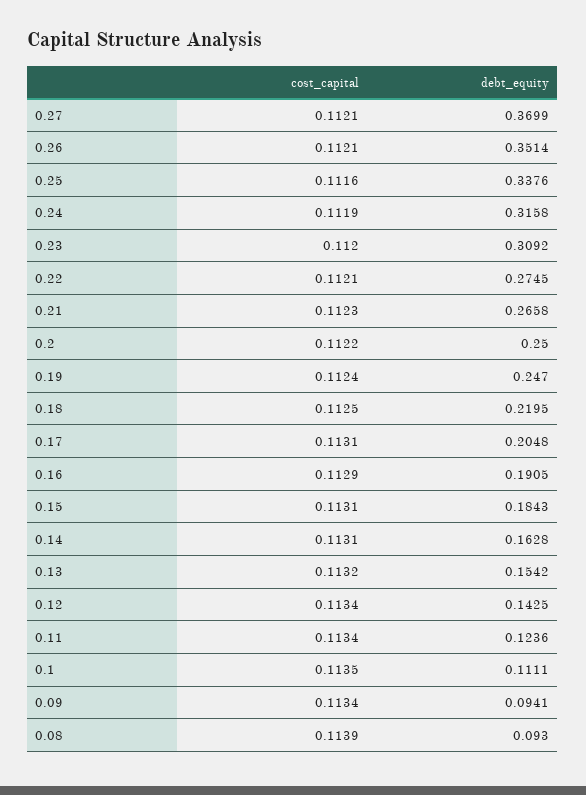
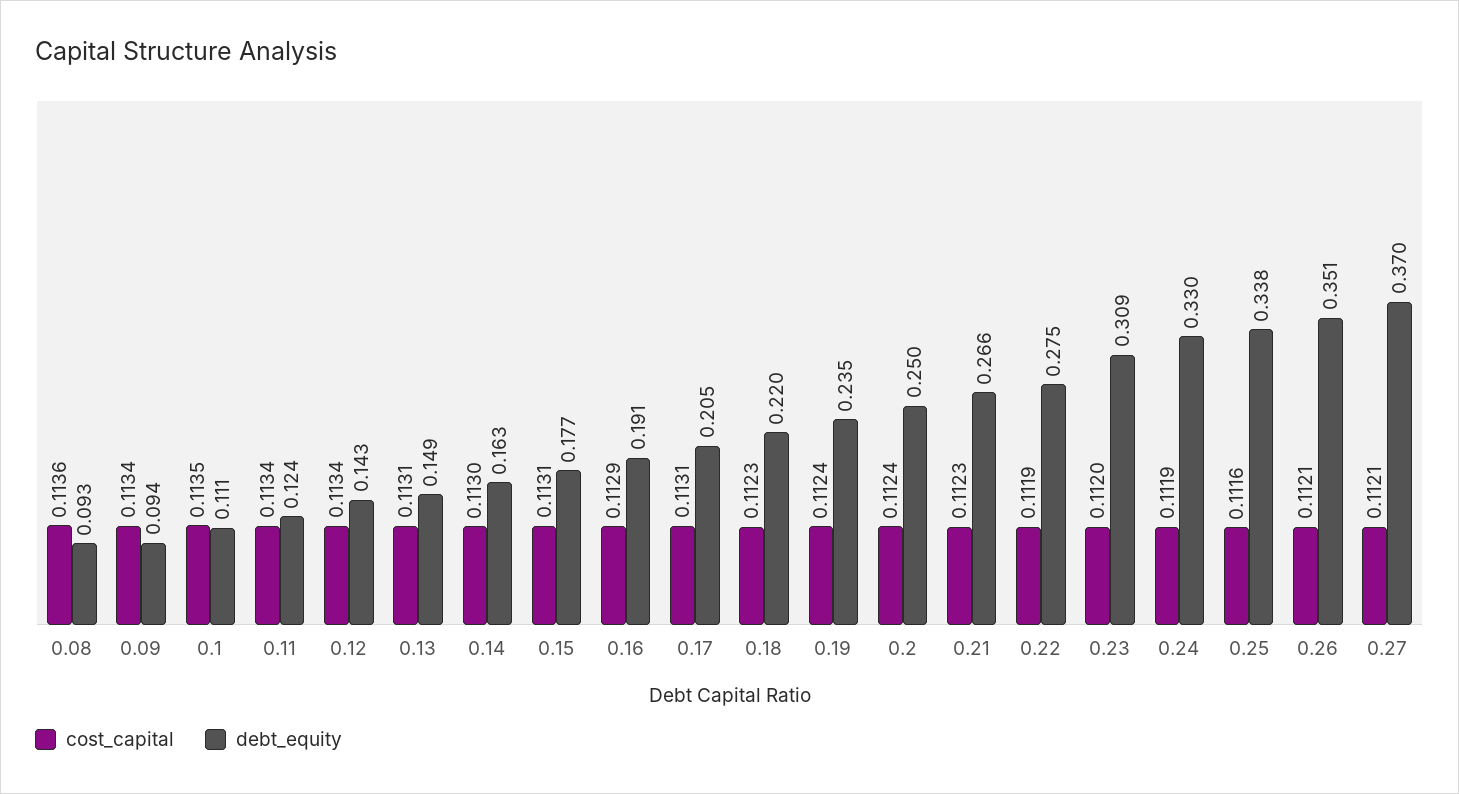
  {
    "cost_capital": {
      "0.27": 0.1121,
      "0.26": 0.1121,
      "0.25": 0.1116,
      "0.24": 0.1119,
      "0.23": 0.112,
-     "0.22": 0.1121,
+     "0.22": 0.1119,
      "0.21": 0.1123,
-     "0.2": 0.1122,
+     "0.2": 0.1124,
      "0.19": 0.1124,
-     "0.18": 0.1125,
+     "0.18": 0.1123,
      "0.17": 0.1131,
      "0.16": 0.1129,
      "0.15": 0.1131,
-     "0.14": 0.1131,
+     "0.14": 0.113,
-     "0.13": 0.1132,
+     "0.13": 0.1131,
      "0.12": 0.1134,
      "0.11": 0.1134,
      "0.1": 0.1135,
      "0.09": 0.1134,
-     "0.08": 0.1139
+     "0.08": 0.1136
    },
    "debt_equity": {
      "0.27": 0.3699,
      "0.26": 0.3514,
      "0.25": 0.3376,
-     "0.24": 0.3158,
+     "0.24": 0.33,
      "0.23": 0.3092,
      "0.22": 0.2745,
      "0.21": 0.2658,
      "0.2": 0.25,
-     "0.19": 0.247,
+     "0.19": 0.235,
      "0.18": 0.2195,
      "0.17": 0.2048,
      "0.16": 0.1905,
-     "0.15": 0.1843,
+     "0.15": 0.177,
      "0.14": 0.1628,
-     "0.13": 0.1542,
+     "0.13": 0.149,
      "0.12": 0.1425,
      "0.11": 0.1236,
      "0.1": 0.1111,
      "0.09": 0.0941,
      "0.08": 0.093
    }
  }

